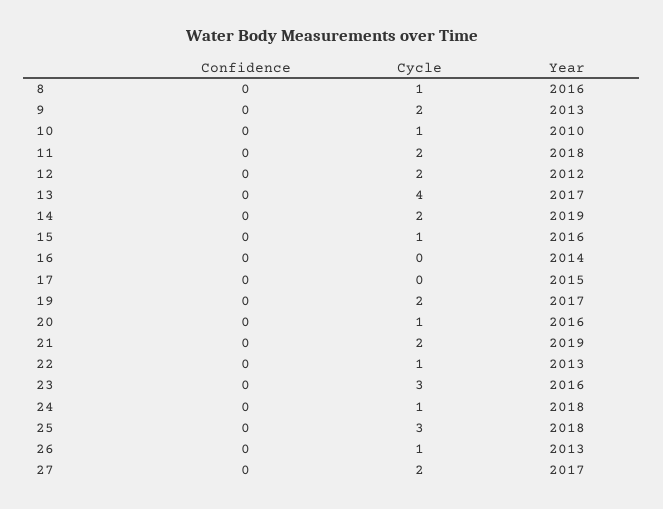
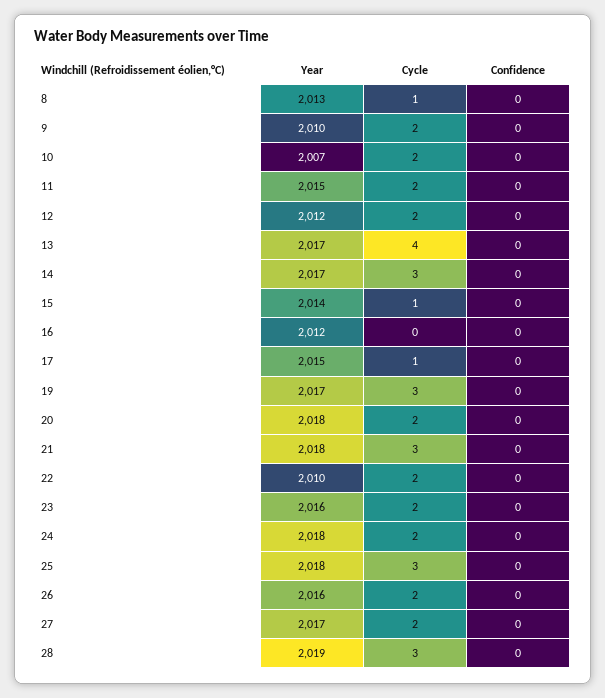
  {
    "Confidence": {
      "8": 0,
      "9": 0,
      "10": 0,
      "11": 0,
      "12": 0,
      "13": 0,
      "14": 0,
      "15": 0,
      "16": 0,
      "17": 0,
      "19": 0,
      "20": 0,
      "21": 0,
      "22": 0,
      "23": 0,
      "24": 0,
      "25": 0,
      "26": 0,
-     "27": 0
+     "27": 0,
+     "28": 0
    },
    "Cycle": {
      "8": 1,
      "9": 2,
-     "10": 1,
+     "10": 2,
      "11": 2,
      "12": 2,
      "13": 4,
-     "14": 2,
+     "14": 3,
      "15": 1,
      "16": 0,
-     "17": 0,
+     "17": 1,
-     "19": 2,
+     "19": 3,
-     "20": 1,
+     "20": 2,
-     "21": 2,
+     "21": 3,
-     "22": 1,
+     "22": 2,
-     "23": 3,
+     "23": 2,
-     "24": 1,
+     "24": 2,
      "25": 3,
-     "26": 1,
+     "26": 2,
-     "27": 2
+     "27": 2,
+     "28": 3
    },
    "Year": {
-     "8": 2016,
+     "8": 2013,
-     "9": 2013,
+     "9": 2010,
-     "10": 2010,
+     "10": 2007,
-     "11": 2018,
+     "11": 2015,
      "12": 2012,
      "13": 2017,
-     "14": 2019,
+     "14": 2017,
-     "15": 2016,
+     "15": 2014,
-     "16": 2014,
+     "16": 2012,
      "17": 2015,
      "19": 2017,
-     "20": 2016,
+     "20": 2018,
-     "21": 2019,
+     "21": 2018,
-     "22": 2013,
+     "22": 2010,
      "23": 2016,
      "24": 2018,
      "25": 2018,
-     "26": 2013,
+     "26": 2016,
-     "27": 2017
+     "27": 2017,
+     "28": 2019
    }
  }

